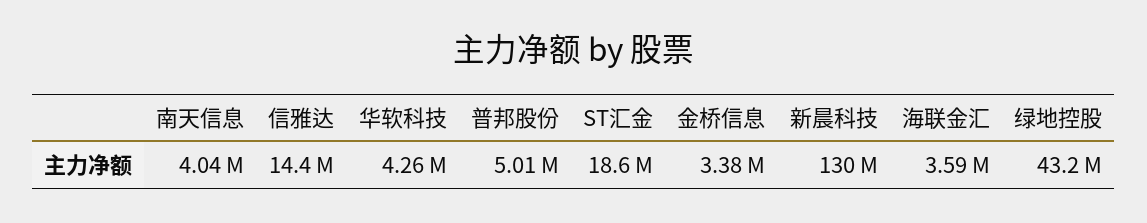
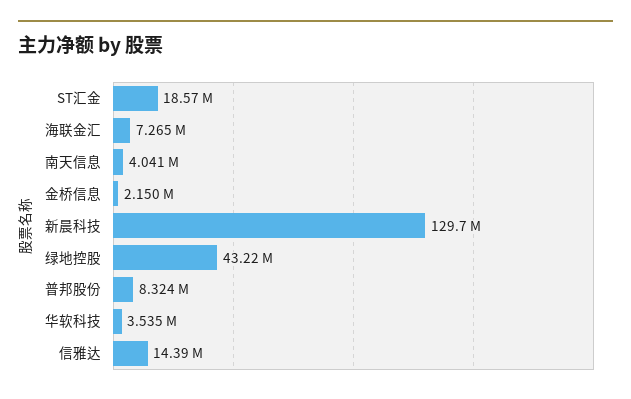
  {
    "南天信息": 4041000,
    "信雅达": 14390000,
-   "华软科技": 4260000,
+   "华软科技": 3535000,
-   "普邦股份": 5010000,
+   "普邦股份": 8324000,
    "ST汇金": 18570000,
-   "金桥信息": 3380000,
+   "金桥信息": 2150000,
    "新晨科技": 129700000,
-   "海联金汇": 3590000,
+   "海联金汇": 7265000,
    "绿地控股": 43220000
  }

